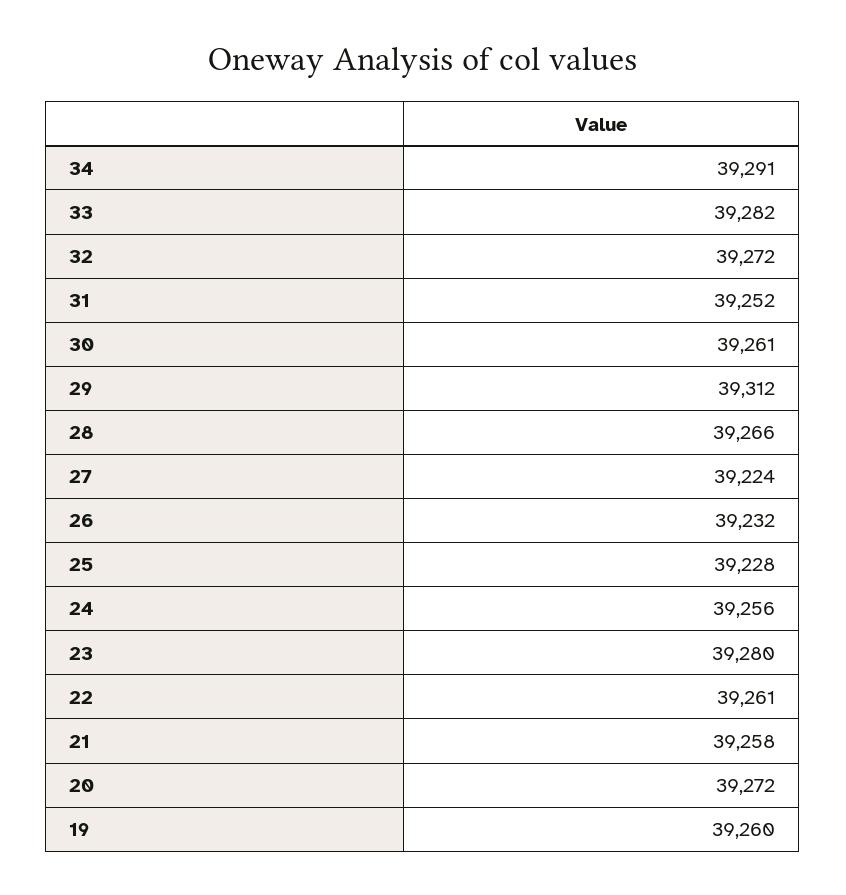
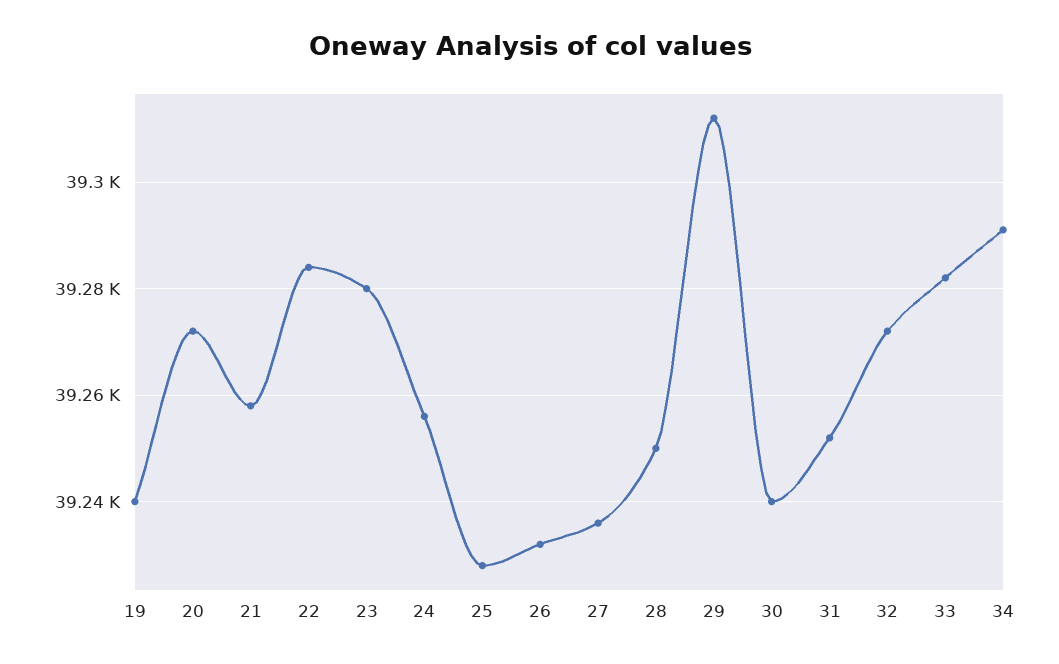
  {
    "34": 39291,
    "33": 39282,
    "32": 39272,
    "31": 39252,
-   "30": 39261,
+   "30": 39240,
    "29": 39312,
-   "28": 39266,
+   "28": 39250,
-   "27": 39224,
+   "27": 39235,
    "26": 39232,
    "25": 39228,
    "24": 39256,
    "23": 39280,
-   "22": 39261,
+   "22": 39285,
    "21": 39258,
    "20": 39272,
-   "19": 39260
+   "19": 39240
  }

